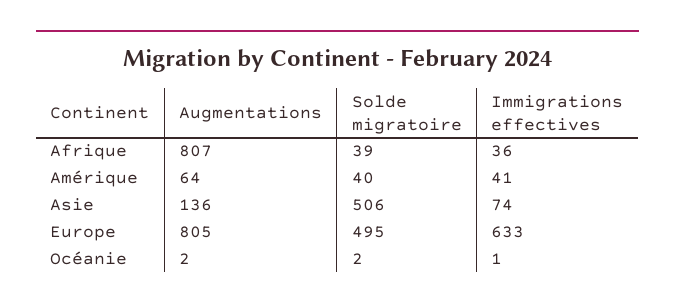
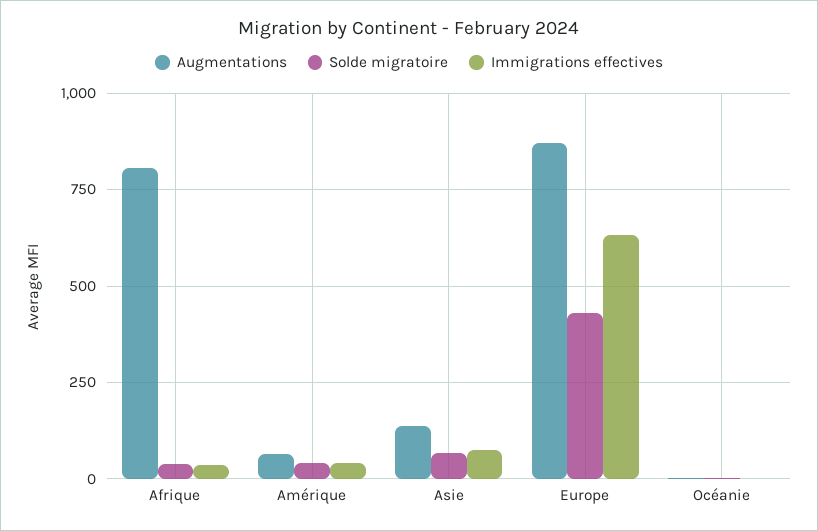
  {
    "Augmentations": {
      "Afrique": 807,
      "Amérique": 64,
      "Asie": 136,
-     "Europe": 805,
+     "Europe": 875,
      "Océanie": 2
    },
    "Solde migratoire": {
      "Afrique": 39,
      "Amérique": 40,
-     "Asie": 506,
+     "Asie": 75,
-     "Europe": 495,
+     "Europe": 425,
      "Océanie": 2
    },
    "Immigrations effectives": {
      "Afrique": 36,
      "Amérique": 41,
      "Asie": 74,
      "Europe": 633,
      "Océanie": 1
    }
  }

